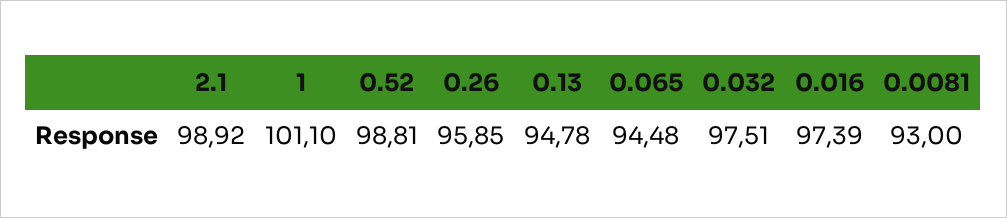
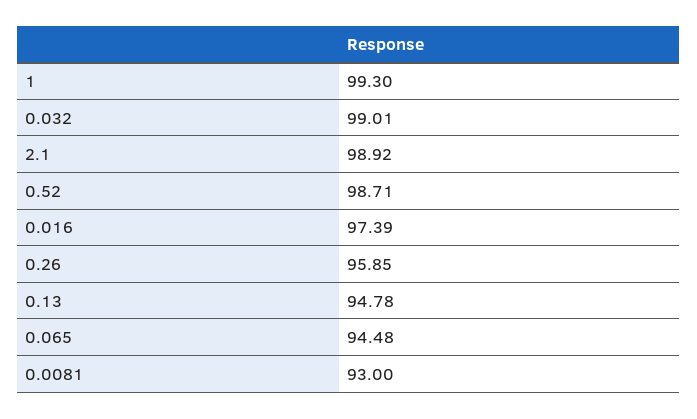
  {
    "2.1": 98.92,
-   "1": 101.1,
+   "1": 99.3,
-   "0.52": 98.81,
+   "0.52": 98.71,
    "0.26": 95.85,
    "0.13": 94.78,
    "0.065": 94.48,
-   "0.032": 97.51,
+   "0.032": 99.01,
    "0.016": 97.39,
    "0.0081": 93
  }

